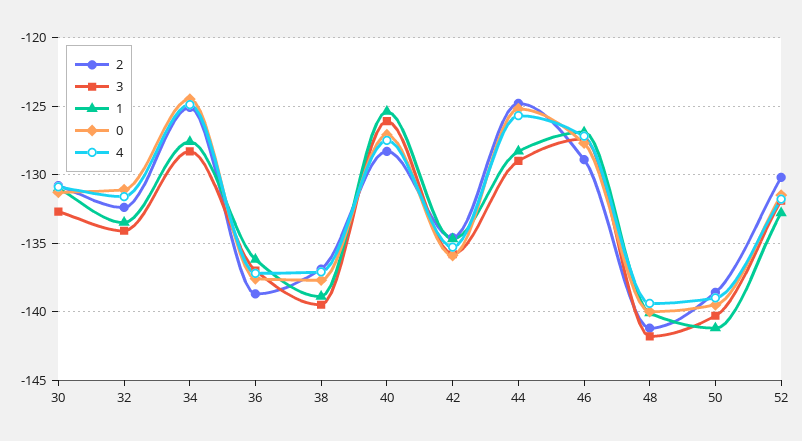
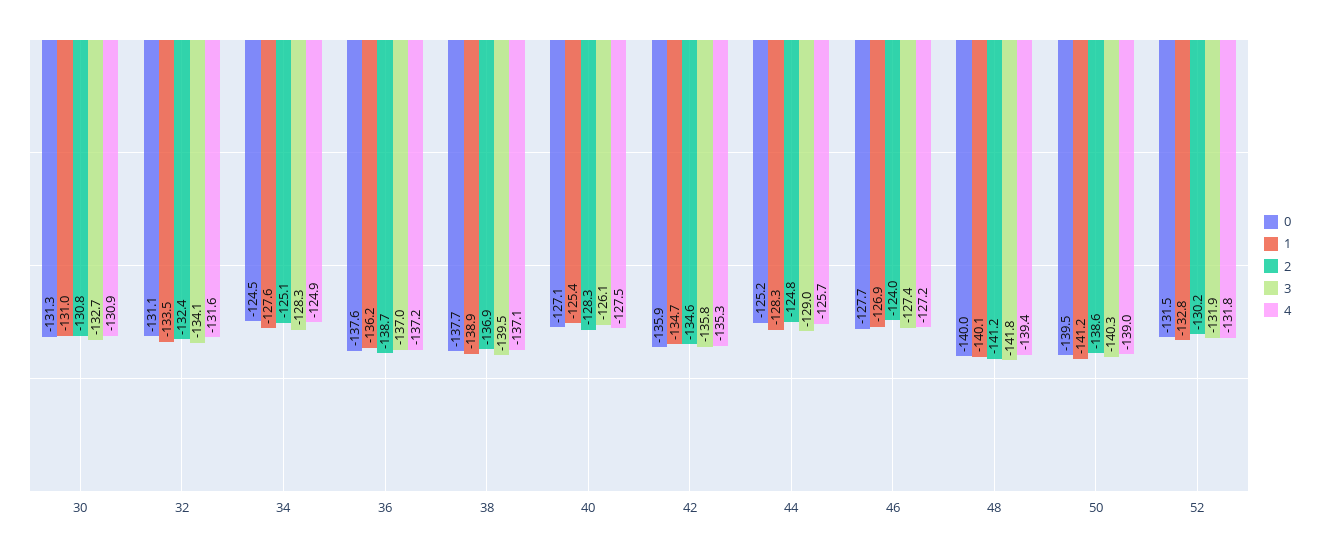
  {
    "2": {
      "30": -130.8,
      "32": -132.4,
      "34": -125.1,
      "36": -138.7,
      "38": -136.9,
      "40": -128.3,
      "42": -134.6,
      "44": -124.8,
-     "46": -129,
+     "46": -124,
      "48": -141.2,
      "50": -138.6,
      "52": -130.2
    },
    "3": {
      "30": -132.7,
      "32": -134.1,
      "34": -128.3,
      "36": -137,
      "38": -139.5,
      "40": -126.1,
      "42": -135.8,
      "44": -129,
      "46": -127.4,
      "48": -141.8,
      "50": -140.3,
      "52": -131.9
    },
    "1": {
      "30": -131,
      "32": -133.5,
      "34": -127.6,
      "36": -136.2,
      "38": -138.9,
      "40": -125.4,
      "42": -134.7,
      "44": -128.3,
      "46": -126.9,
      "48": -140.1,
      "50": -141.2,
      "52": -132.8
    },
    "0": {
      "30": -131.3,
      "32": -131.1,
      "34": -124.5,
      "36": -137.6,
      "38": -137.7,
      "40": -127.1,
      "42": -135.9,
      "44": -125.2,
      "46": -127.7,
      "48": -140,
      "50": -139.5,
      "52": -131.5
    },
    "4": {
      "30": -130.9,
      "32": -131.6,
      "34": -124.9,
      "36": -137.2,
      "38": -137.1,
      "40": -127.5,
      "42": -135.3,
      "44": -125.7,
      "46": -127.2,
      "48": -139.4,
      "50": -139,
      "52": -131.8
    }
  }

